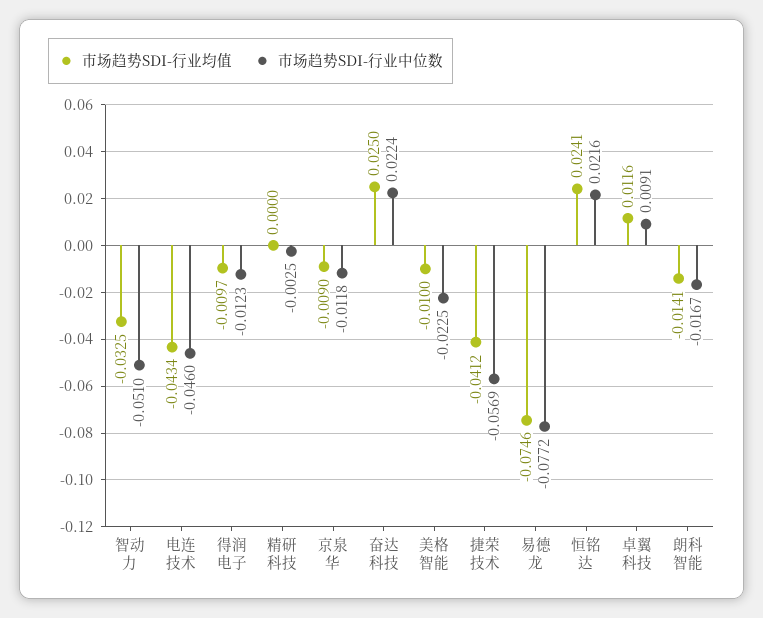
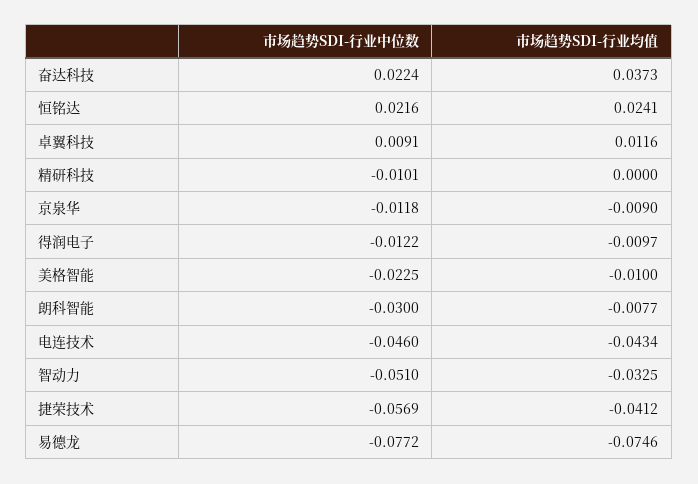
  {
    "市场趋势SDI-行业均值": {
      "智动力": -0.0325,
      "电连技术": -0.0434,
      "得润电子": -0.0097,
      "精研科技": 0,
      "京泉华": -0.009,
-     "奋达科技": 0.025,
+     "奋达科技": 0.0373,
      "美格智能": -0.01,
      "捷荣技术": -0.0412,
      "易德龙": -0.0746,
      "恒铭达": 0.0241,
      "卓翼科技": 0.0116,
-     "朗科智能": -0.0141
+     "朗科智能": -0.0077
    },
    "市场趋势SDI-行业中位数": {
      "智动力": -0.051,
      "电连技术": -0.046,
-     "得润电子": -0.0123,
+     "得润电子": -0.0122,
-     "精研科技": -0.0025,
+     "精研科技": -0.0101,
      "京泉华": -0.0118,
      "奋达科技": 0.0224,
      "美格智能": -0.0225,
      "捷荣技术": -0.0569,
      "易德龙": -0.0772,
      "恒铭达": 0.0216,
      "卓翼科技": 0.0091,
-     "朗科智能": -0.0167
+     "朗科智能": -0.03
    }
  }

